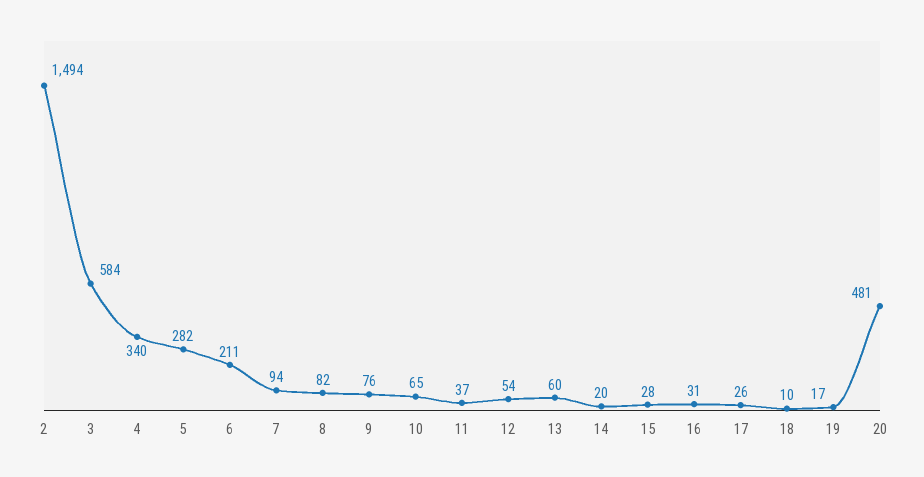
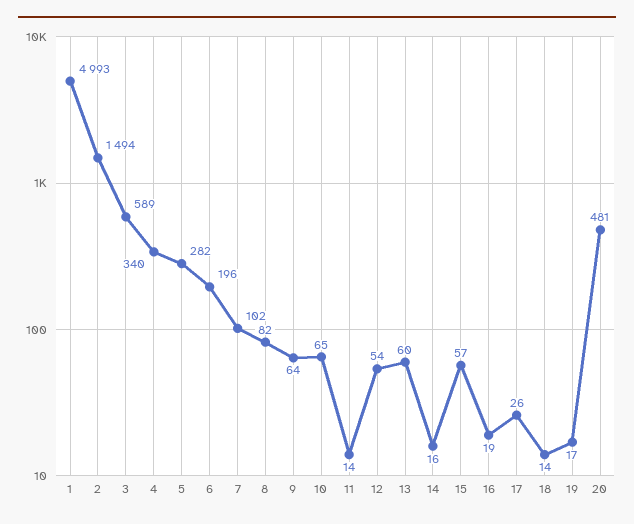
  {
    "2": 1494,
-   "3": 584,
+   "3": 589,
    "4": 340,
    "5": 282,
-   "6": 211,
+   "6": 196,
-   "7": 94,
+   "7": 102,
    "8": 82,
-   "9": 76,
+   "9": 64,
    "10": 65,
-   "11": 37,
+   "11": 14,
    "12": 54,
    "13": 60,
-   "14": 20,
+   "14": 16,
-   "15": 28,
+   "15": 57,
-   "16": 31,
+   "16": 19,
    "17": 26,
-   "18": 10,
+   "18": 14,
    "19": 17,
-   "20": 481
+   "20": 481,
+   "1": 4993
  }

